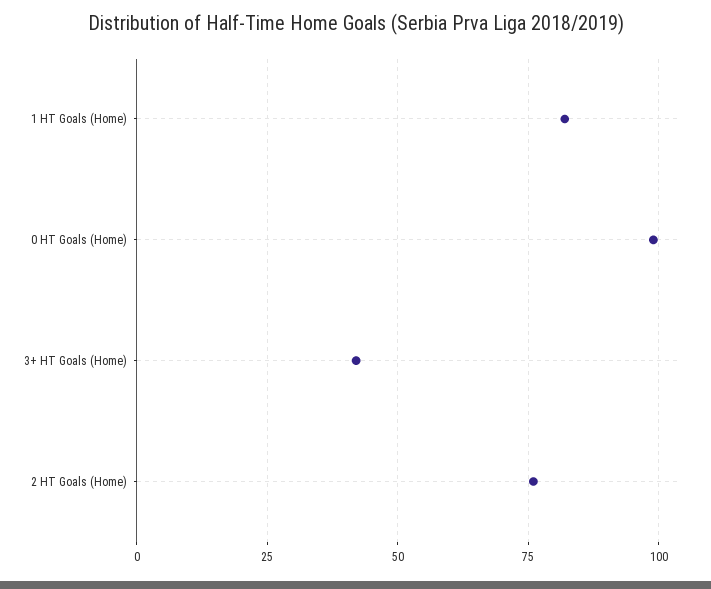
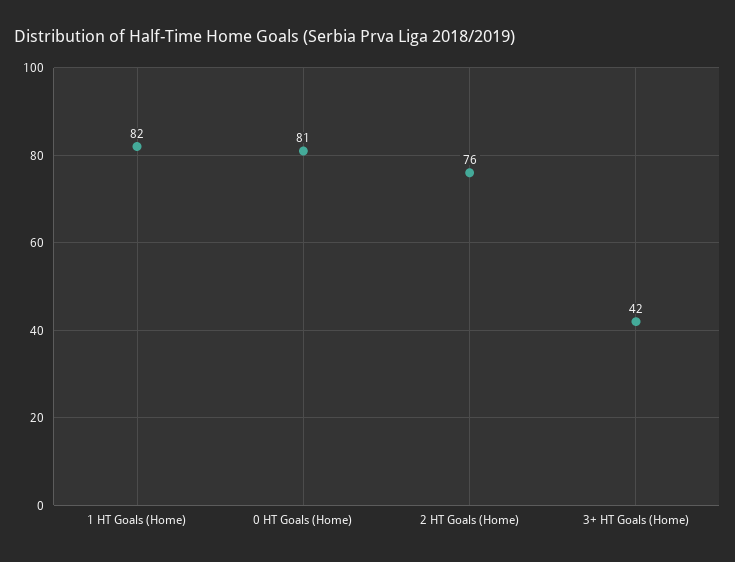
  {
    "1 HT Goals (Home)": 82,
-   "0 HT Goals (Home)": 100,
+   "0 HT Goals (Home)": 81,
    "3+ HT Goals (Home)": 42,
    "2 HT Goals (Home)": 76
  }

